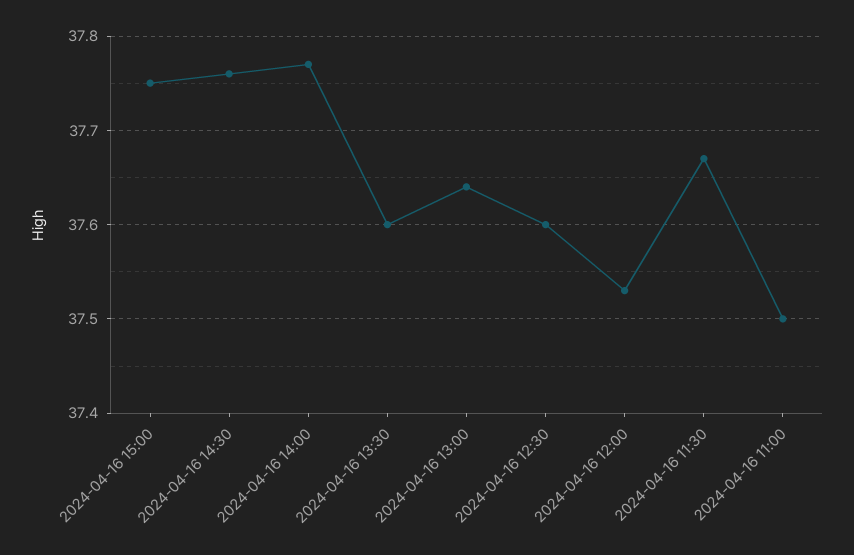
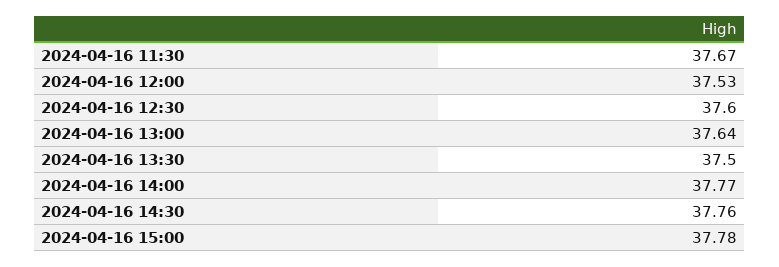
  {
-   "2024-04-16 15:00": 37.75,
+   "2024-04-16 15:00": 37.78,
    "2024-04-16 14:30": 37.76,
    "2024-04-16 14:00": 37.77,
-   "2024-04-16 13:30": 37.6,
+   "2024-04-16 13:30": 37.5,
    "2024-04-16 13:00": 37.64,
    "2024-04-16 12:30": 37.6,
    "2024-04-16 12:00": 37.53,
-   "2024-04-16 11:30": 37.67,
+   "2024-04-16 11:30": 37.67
-   "2024-04-16 11:00": 37.5
  }

